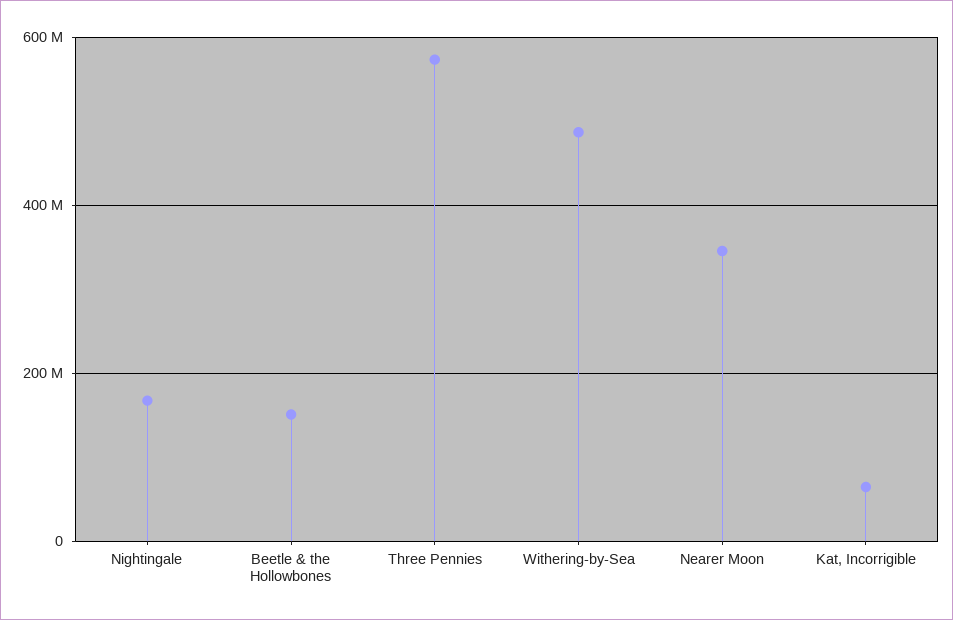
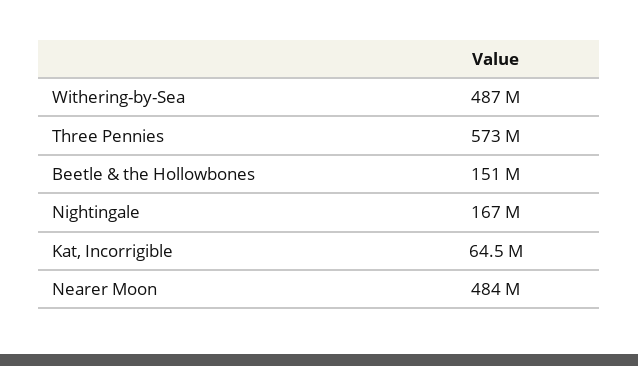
  {
    "Nightingale": 167000000,
    "Beetle & the Hollowbones": 151000000,
    "Three Pennies": 573000000,
    "Withering-by-Sea": 487000000,
-   "Nearer Moon": 340000000,
+   "Nearer Moon": 484000000,
    "Kat, Incorrigible": 64500000
  }

